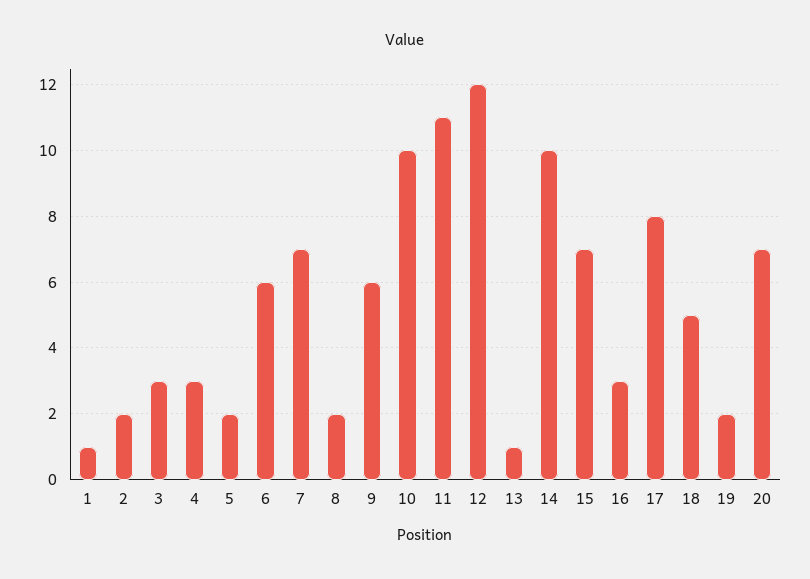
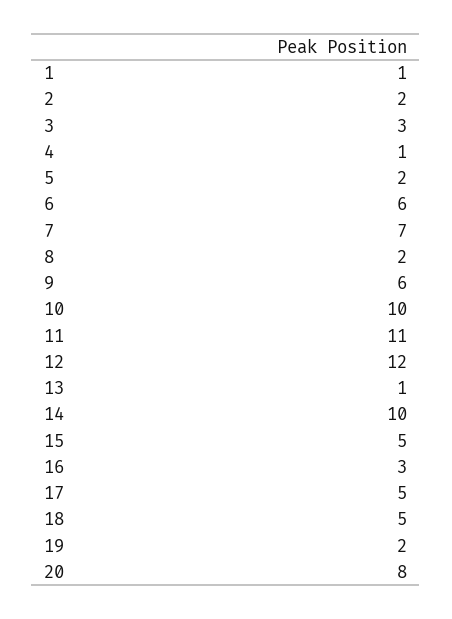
  {
    "1": 1,
    "2": 2,
    "3": 3,
-   "4": 3,
+   "4": 1,
    "5": 2,
    "6": 6,
    "7": 7,
    "8": 2,
    "9": 6,
    "10": 10,
    "11": 11,
    "12": 12,
    "13": 1,
    "14": 10,
-   "15": 7,
+   "15": 5,
    "16": 3,
-   "17": 8,
+   "17": 5,
    "18": 5,
    "19": 2,
-   "20": 7
+   "20": 8
  }

